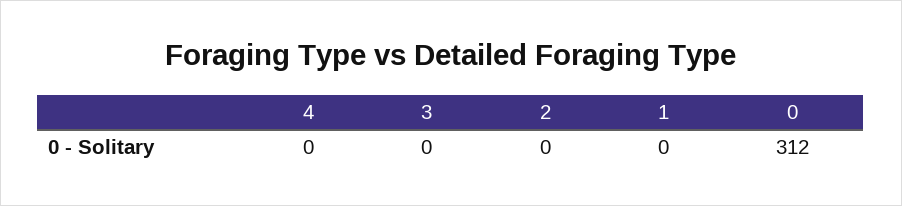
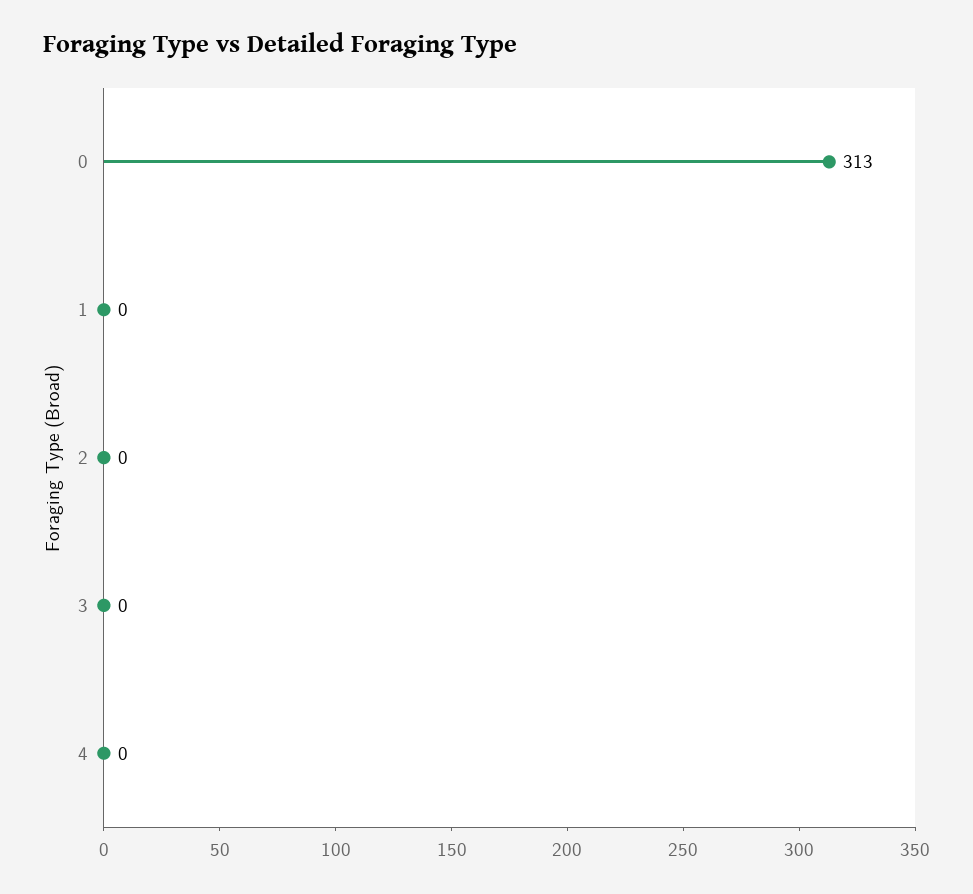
  {
    "4": 0,
    "3": 0,
    "2": 0,
    "1": 0,
-   "0": 312
+   "0": 313
  }

